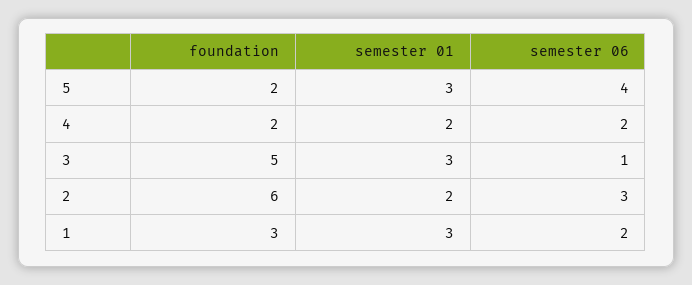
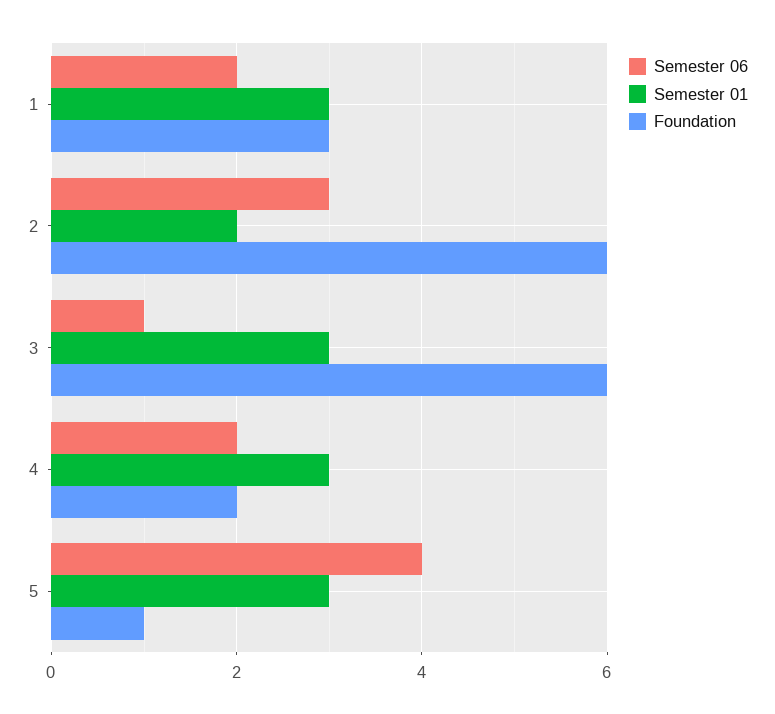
  {
    "foundation": {
-     "5": 2,
+     "5": 1,
      "4": 2,
-     "3": 5,
+     "3": 6,
      "2": 6,
      "1": 3
    },
    "semester 01": {
      "5": 3,
-     "4": 2,
+     "4": 3,
      "3": 3,
      "2": 2,
      "1": 3
    },
    "semester 06": {
      "5": 4,
      "4": 2,
      "3": 1,
      "2": 3,
      "1": 2
    }
  }

